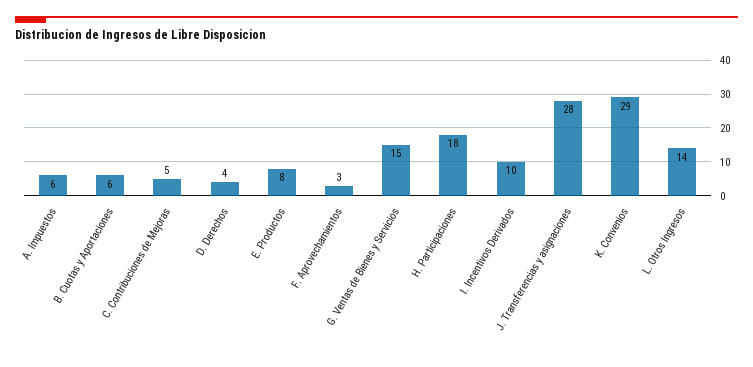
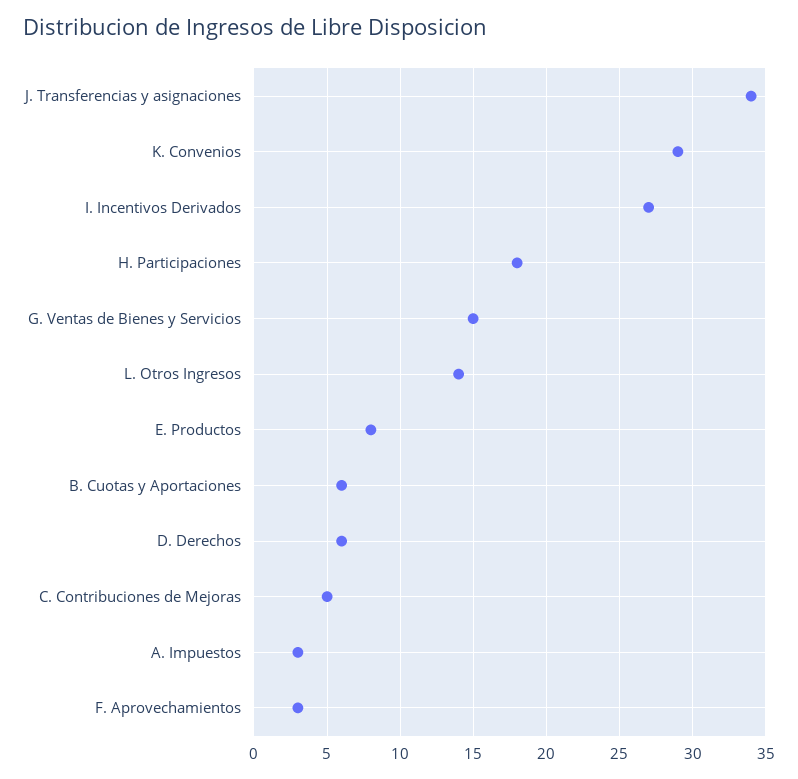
  {
-   "A. Impuestos": 6,
+   "A. Impuestos": 3,
    "B. Cuotas y Aportaciones": 6,
    "C. Contribuciones de Mejoras": 5,
-   "D. Derechos": 4,
+   "D. Derechos": 6,
    "E. Productos": 8,
    "F. Aprovechamientos": 3,
    "G. Ventas de Bienes y Servicios": 15,
    "H. Participaciones": 18,
-   "I. Incentivos Derivados": 10,
+   "I. Incentivos Derivados": 27,
-   "J. Transferencias y asignaciones": 28,
+   "J. Transferencias y asignaciones": 34,
    "K. Convenios": 29,
    "L. Otros Ingresos": 14
  }

